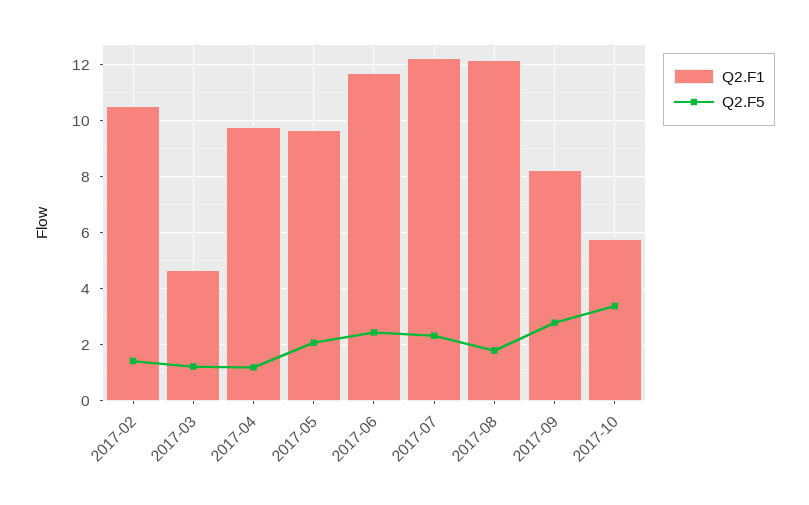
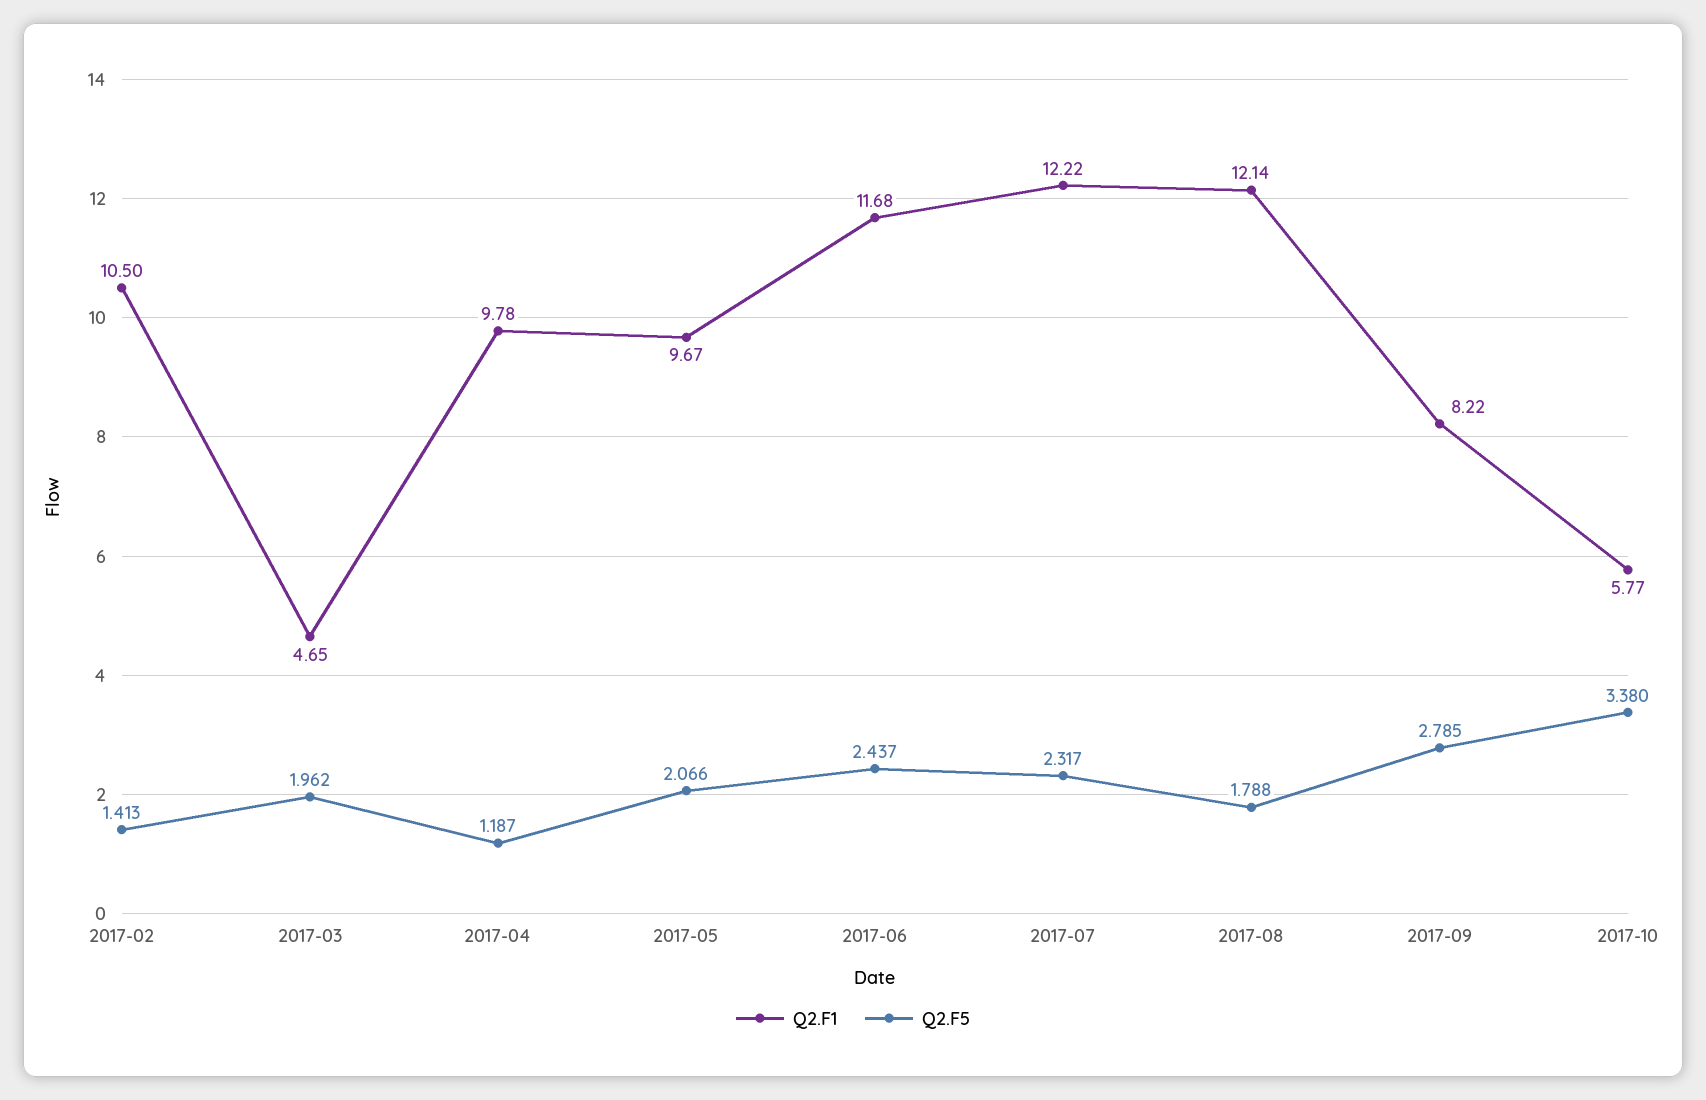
  {
    "Q2.F1": {
      "2017-02": 10.5,
      "2017-03": 4.65,
      "2017-04": 9.78,
      "2017-05": 9.67,
      "2017-06": 11.68,
      "2017-07": 12.22,
      "2017-08": 12.14,
      "2017-09": 8.22,
      "2017-10": 5.77
    },
    "Q2.F5": {
      "2017-02": 1.413,
-     "2017-03": 1.25,
+     "2017-03": 1.962,
      "2017-04": 1.187,
      "2017-05": 2.066,
      "2017-06": 2.437,
      "2017-07": 2.317,
      "2017-08": 1.788,
      "2017-09": 2.785,
      "2017-10": 3.38
    }
  }

